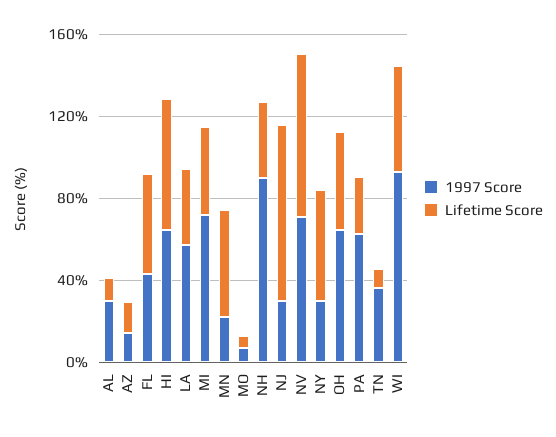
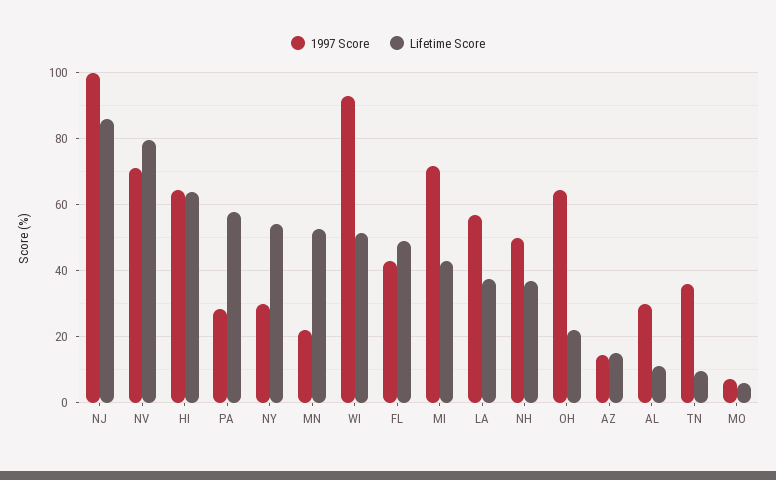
  {
    "1997 Score": {
      "AL": 30,
      "AZ": 14,
      "FL": 44,
      "HI": 64,
      "LA": 58,
      "MI": 72,
      "MN": 22,
      "MO": 8,
-     "NH": 90,
+     "NH": 50,
-     "NJ": 30,
+     "NJ": 100,
      "NV": 72,
      "NY": 30,
      "OH": 64,
-     "PA": 60,
+     "PA": 28,
      "TN": 36,
      "WI": 94
    },
    "Lifetime Score": {
      "AL": 12,
      "AZ": 16,
      "FL": 50,
      "HI": 64,
      "LA": 38,
      "MI": 44,
      "MN": 52,
      "MO": 6,
      "NH": 38,
      "NJ": 86,
      "NV": 80,
      "NY": 54,
-     "OH": 50,
+     "OH": 22,
-     "PA": 30,
+     "PA": 58,
      "TN": 10,
      "WI": 52
    }
  }

